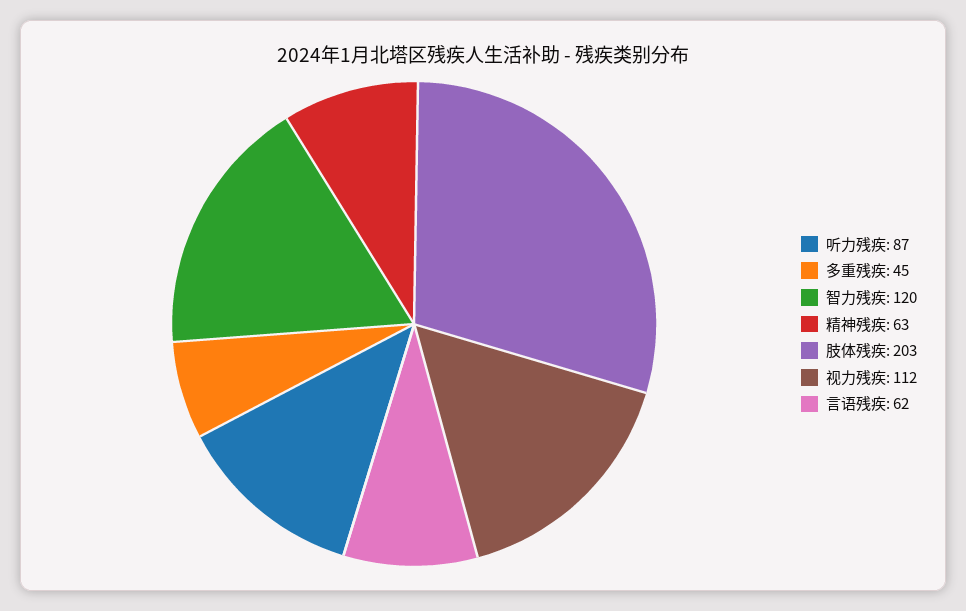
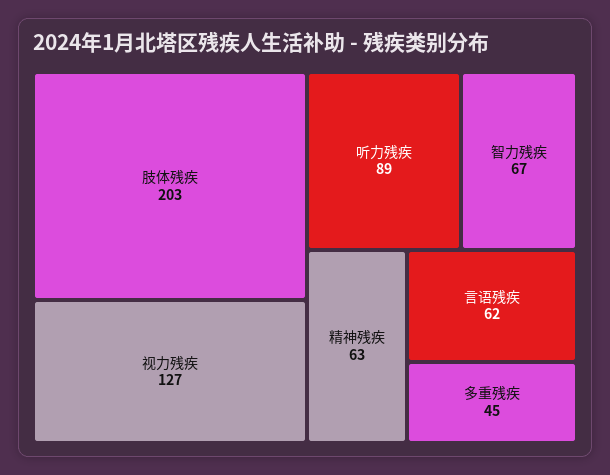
  {
-   "听力残疾": 87,
+   "听力残疾": 89,
    "多重残疾": 45,
-   "智力残疾": 120,
+   "智力残疾": 67,
    "精神残疾": 63,
    "肢体残疾": 203,
-   "视力残疾": 112,
+   "视力残疾": 127,
    "言语残疾": 62
  }

